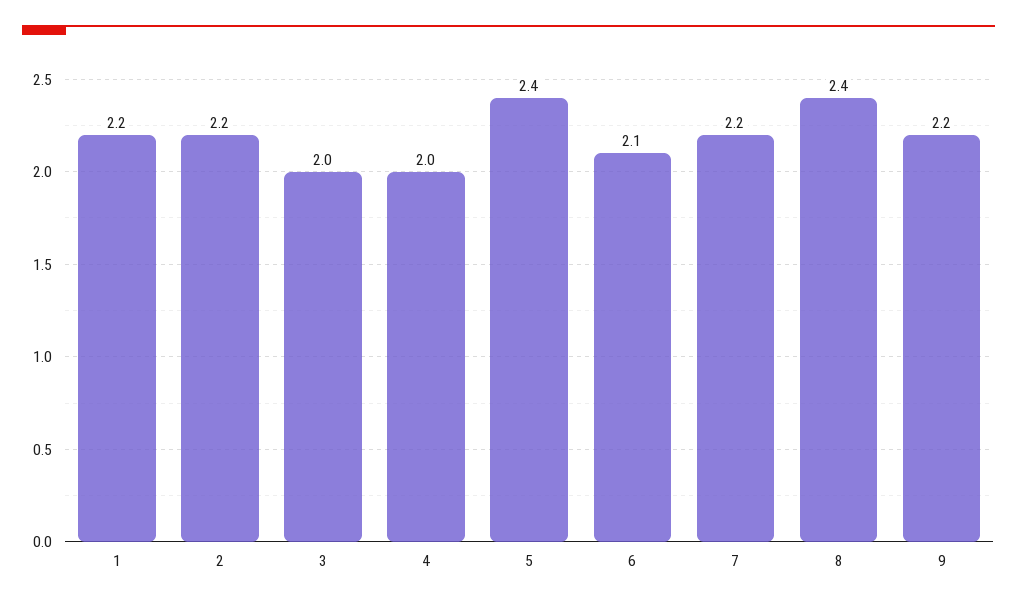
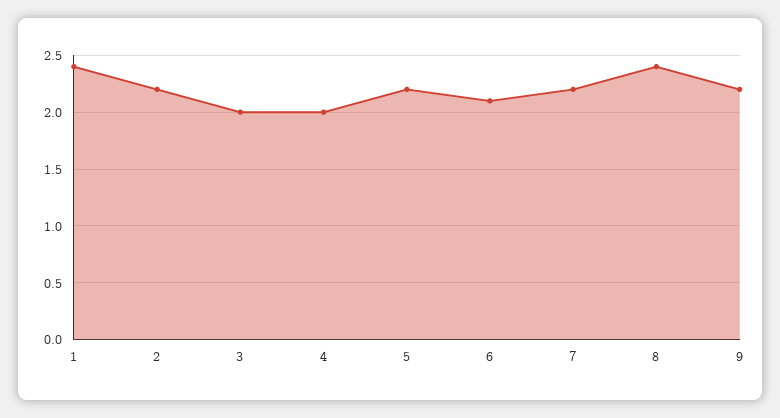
  {
-   "1": 2.2,
+   "1": 2.4,
    "2": 2.2,
    "3": 2,
    "4": 2,
-   "5": 2.4,
+   "5": 2.2,
    "6": 2.1,
    "7": 2.2,
    "8": 2.4,
    "9": 2.2
  }

